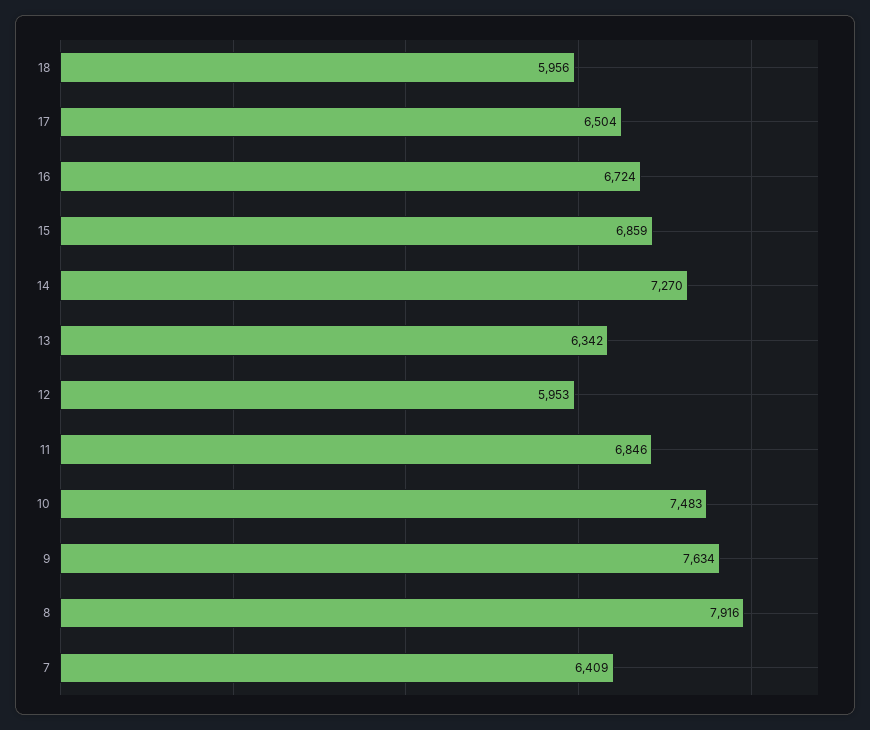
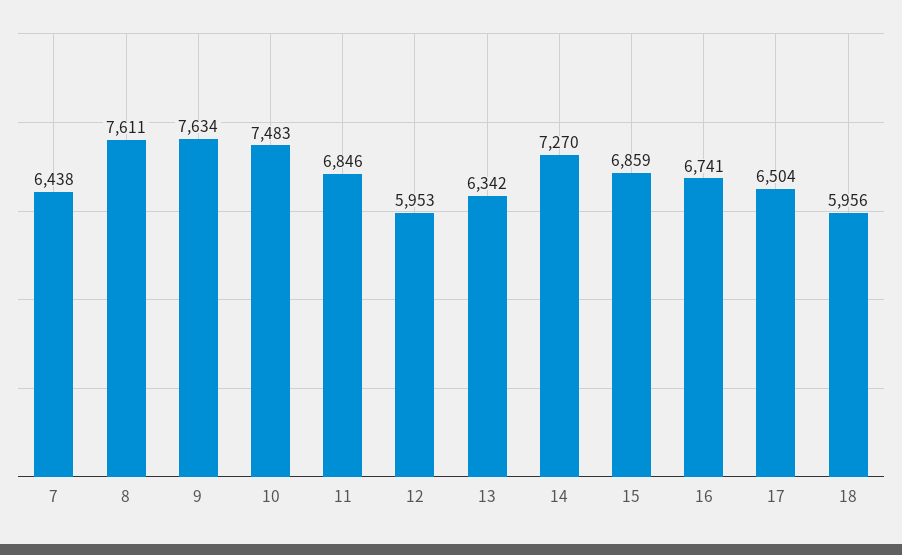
  {
    "18": 5956,
    "17": 6504,
-   "16": 6724,
+   "16": 6741,
    "15": 6859,
    "14": 7270,
    "13": 6342,
    "12": 5953,
    "11": 6846,
    "10": 7483,
    "9": 7634,
-   "8": 7916,
+   "8": 7611,
-   "7": 6409
+   "7": 6438
  }

